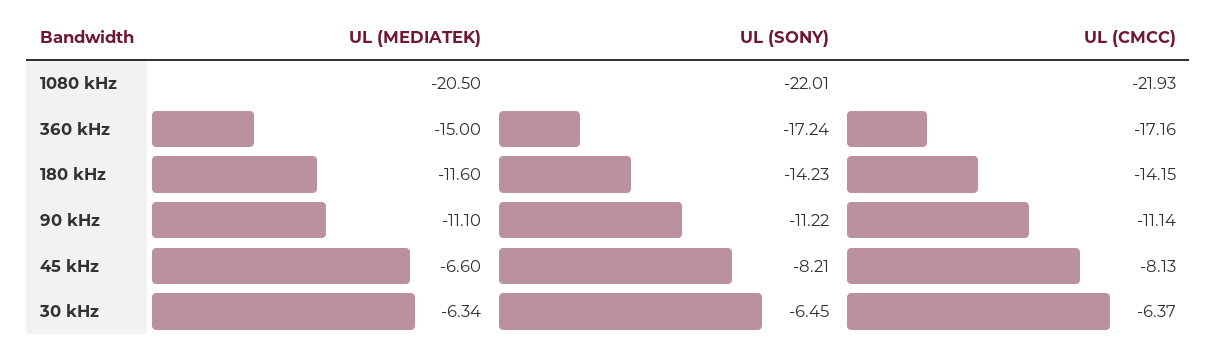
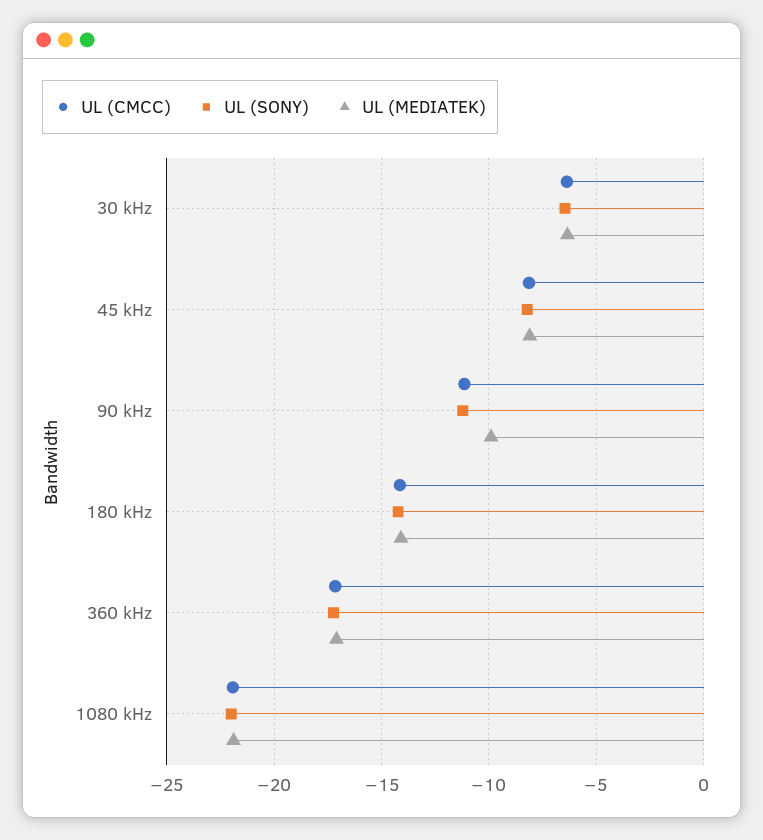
  {
    "UL (MEDIATEK)": {
-     "1080 kHz": -20.5,
+     "1080 kHz": -22,
-     "360 kHz": -15,
+     "360 kHz": -17,
-     "180 kHz": -11.6,
+     "180 kHz": -14,
-     "90 kHz": -11.1,
+     "90 kHz": -10,
-     "45 kHz": -6.6,
+     "45 kHz": -8,
      "30 kHz": -6.34
    },
    "UL (SONY)": {
      "1080 kHz": -22.01,
      "360 kHz": -17.24,
      "180 kHz": -14.23,
      "90 kHz": -11.22,
      "45 kHz": -8.21,
      "30 kHz": -6.45
    },
    "UL (CMCC)": {
      "1080 kHz": -21.93,
      "360 kHz": -17.16,
      "180 kHz": -14.15,
      "90 kHz": -11.14,
      "45 kHz": -8.13,
      "30 kHz": -6.37
    }
  }

